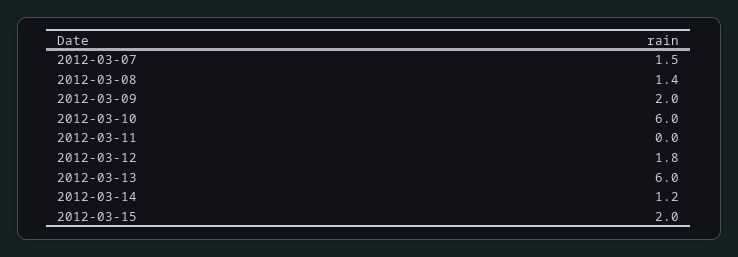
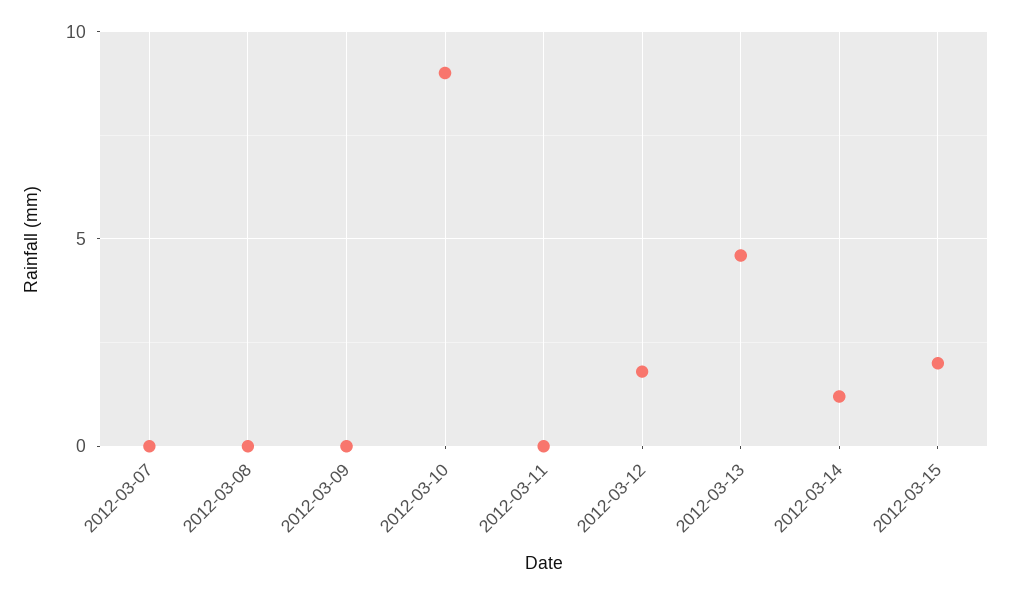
  {
-   "2012-03-07": 1.5,
+   "2012-03-07": 0,
-   "2012-03-08": 1.4,
+   "2012-03-08": 0,
-   "2012-03-09": 2,
+   "2012-03-09": 0,
-   "2012-03-10": 6,
+   "2012-03-10": 9,
    "2012-03-11": 0,
    "2012-03-12": 1.8,
-   "2012-03-13": 6,
+   "2012-03-13": 4.5,
    "2012-03-14": 1.2,
    "2012-03-15": 2
  }

